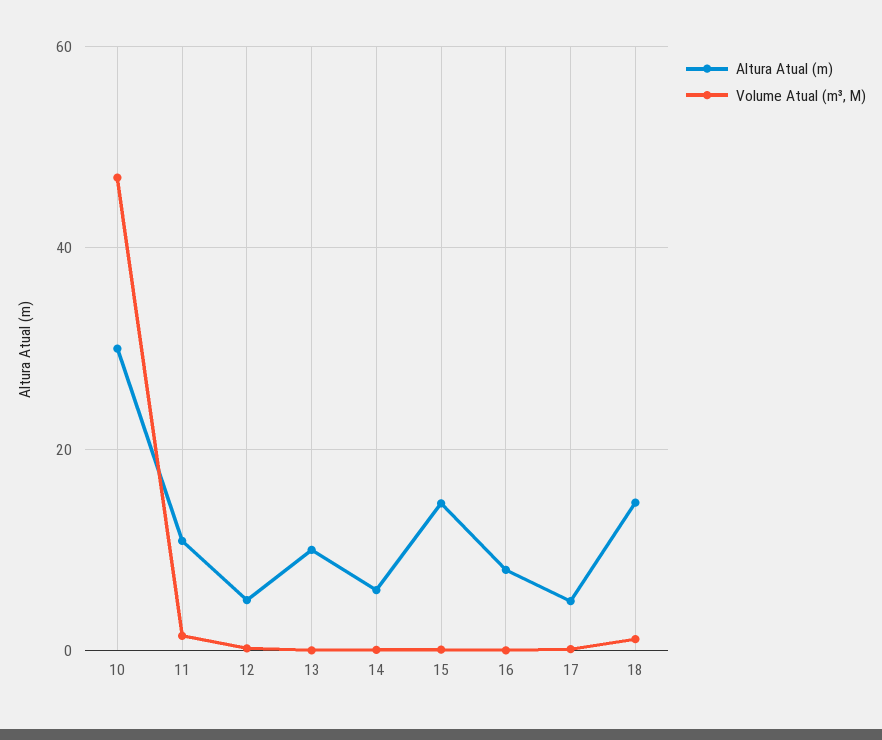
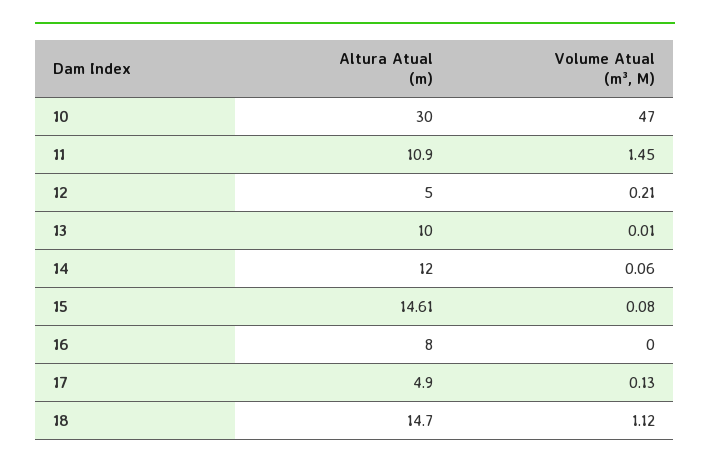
  {
    "Altura Atual (m)": {
      "10": 30,
      "11": 10.9,
      "12": 5,
      "13": 10,
-     "14": 6,
+     "14": 12,
      "15": 14.61,
      "16": 8,
      "17": 4.9,
      "18": 14.7
    },
    "Volume Atual (m³, M)": {
      "10": 47,
      "11": 1.45,
      "12": 0.21,
      "13": 0.01,
      "14": 0.06,
      "15": 0.08,
      "16": 0,
      "17": 0.13,
      "18": 1.12
    }
  }

